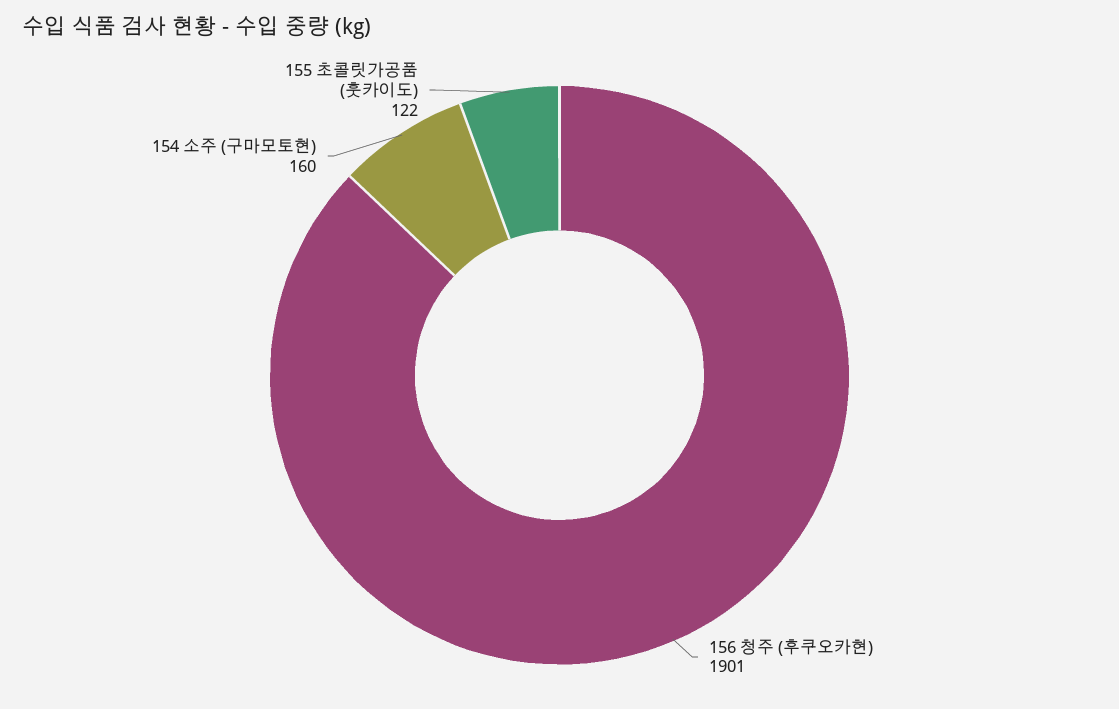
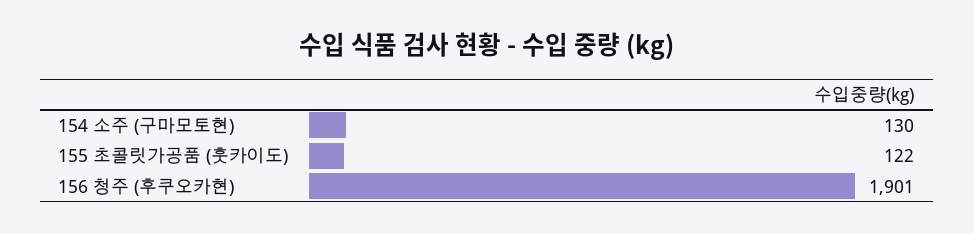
  {
    "156 청주 (후쿠오카현)": 1901,
-   "154 소주 (구마모토현)": 160,
+   "154 소주 (구마모토현)": 130,
    "155 초콜릿가공품 (훗카이도)": 122
  }

